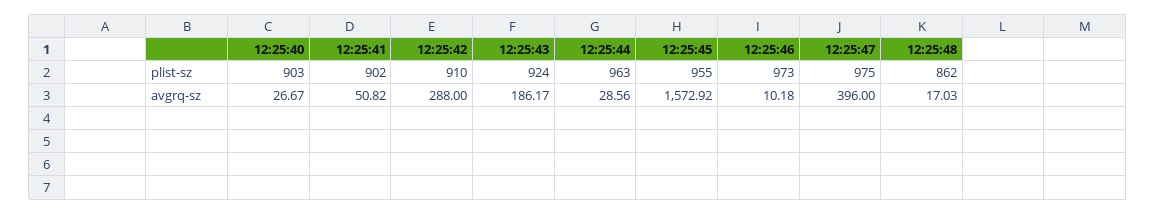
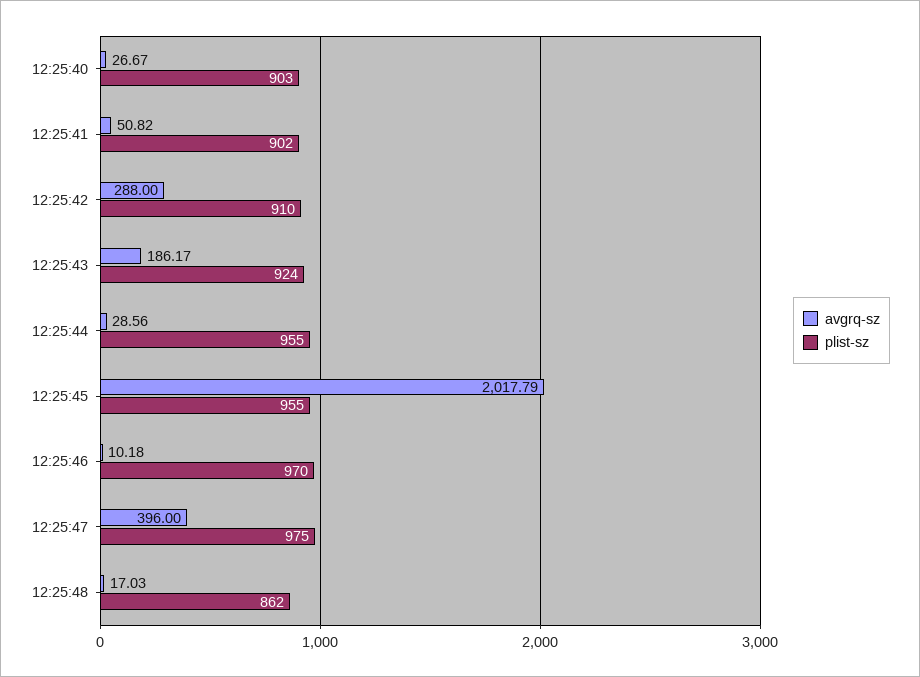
  {
    "plist-sz": {
      "12:25:40": 903,
      "12:25:41": 902,
      "12:25:42": 910,
      "12:25:43": 924,
-     "12:25:44": 963,
+     "12:25:44": 955,
      "12:25:45": 955,
-     "12:25:46": 973,
+     "12:25:46": 970,
      "12:25:47": 975,
      "12:25:48": 862
    },
    "avgrq-sz": {
      "12:25:40": 26.67,
      "12:25:41": 50.82,
      "12:25:42": 288,
      "12:25:43": 186.17,
      "12:25:44": 28.56,
-     "12:25:45": 1572.92,
+     "12:25:45": 2017.79,
      "12:25:46": 10.18,
      "12:25:47": 396,
      "12:25:48": 17.03
    }
  }

